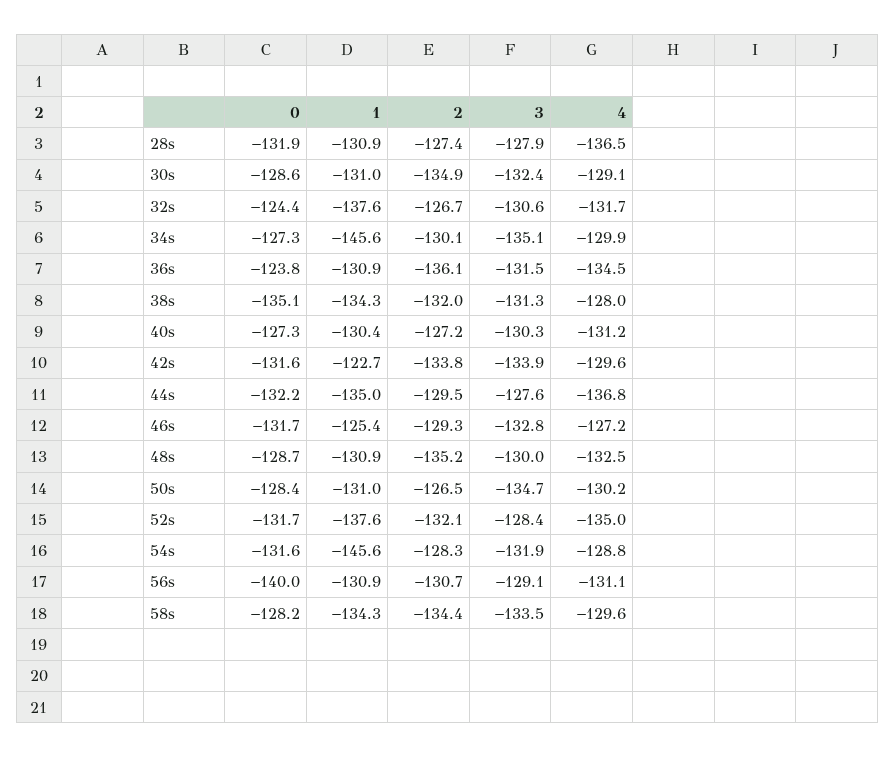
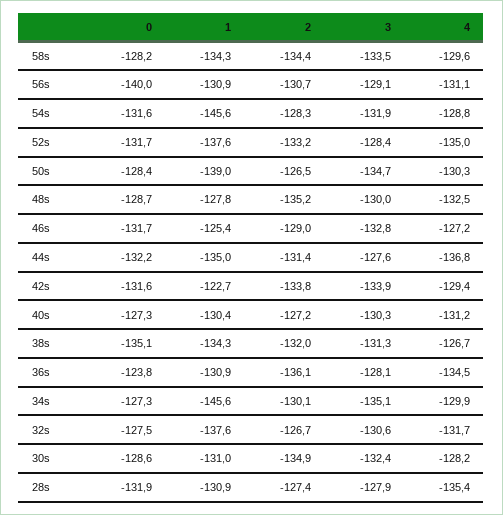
  {
    "0": {
      "28s": -131.9,
      "30s": -128.6,
-     "32s": -124.4,
+     "32s": -127.5,
      "34s": -127.3,
      "36s": -123.8,
      "38s": -135.1,
      "40s": -127.3,
      "42s": -131.6,
      "44s": -132.2,
      "46s": -131.7,
      "48s": -128.7,
      "50s": -128.4,
      "52s": -131.7,
      "54s": -131.6,
      "56s": -140,
      "58s": -128.2
    },
    "1": {
      "28s": -130.9,
      "30s": -131,
      "32s": -137.6,
      "34s": -145.6,
      "36s": -130.9,
      "38s": -134.3,
      "40s": -130.4,
      "42s": -122.7,
      "44s": -135,
      "46s": -125.4,
-     "48s": -130.9,
+     "48s": -127.8,
-     "50s": -131,
+     "50s": -139,
      "52s": -137.6,
      "54s": -145.6,
      "56s": -130.9,
      "58s": -134.3
    },
    "2": {
      "28s": -127.4,
      "30s": -134.9,
      "32s": -126.7,
      "34s": -130.1,
      "36s": -136.1,
      "38s": -132,
      "40s": -127.2,
      "42s": -133.8,
-     "44s": -129.5,
+     "44s": -131.4,
-     "46s": -129.3,
+     "46s": -129,
      "48s": -135.2,
      "50s": -126.5,
-     "52s": -132.1,
+     "52s": -133.2,
      "54s": -128.3,
      "56s": -130.7,
      "58s": -134.4
    },
    "3": {
      "28s": -127.9,
      "30s": -132.4,
      "32s": -130.6,
      "34s": -135.1,
-     "36s": -131.5,
+     "36s": -128.1,
      "38s": -131.3,
      "40s": -130.3,
      "42s": -133.9,
      "44s": -127.6,
      "46s": -132.8,
      "48s": -130,
      "50s": -134.7,
      "52s": -128.4,
      "54s": -131.9,
      "56s": -129.1,
      "58s": -133.5
    },
    "4": {
-     "28s": -136.5,
+     "28s": -135.4,
-     "30s": -129.1,
+     "30s": -128.2,
      "32s": -131.7,
      "34s": -129.9,
      "36s": -134.5,
-     "38s": -128,
+     "38s": -126.7,
      "40s": -131.2,
-     "42s": -129.6,
+     "42s": -129.4,
      "44s": -136.8,
      "46s": -127.2,
      "48s": -132.5,
-     "50s": -130.2,
+     "50s": -130.3,
      "52s": -135,
      "54s": -128.8,
      "56s": -131.1,
      "58s": -129.6
    }
  }

